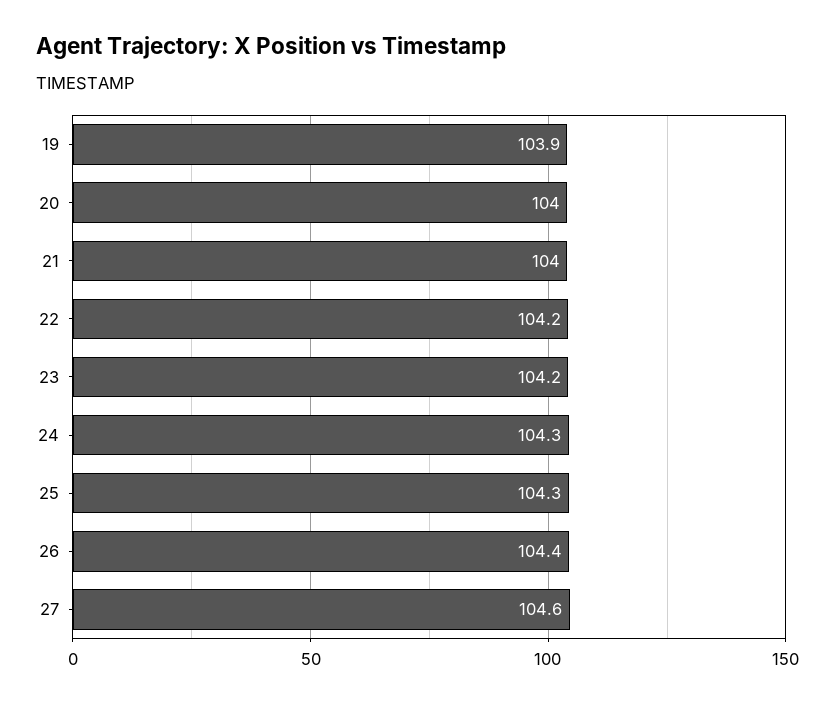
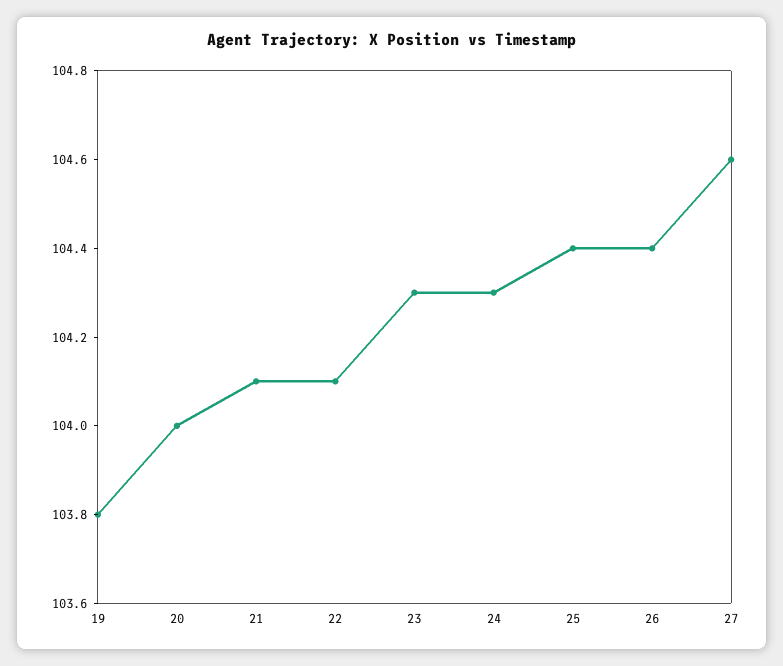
  {
-   "19": 103.9,
+   "19": 103.8,
    "20": 104,
-   "21": 104,
+   "21": 104.1,
-   "22": 104.2,
+   "22": 104.1,
-   "23": 104.2,
+   "23": 104.3,
    "24": 104.3,
-   "25": 104.3,
+   "25": 104.4,
    "26": 104.4,
    "27": 104.6
  }

